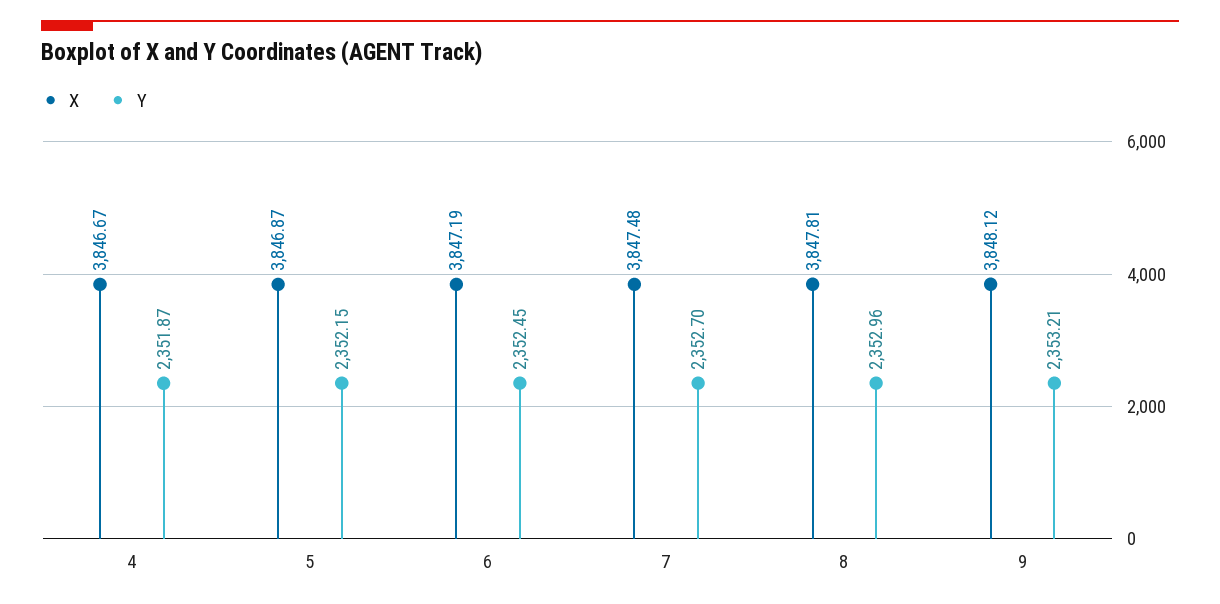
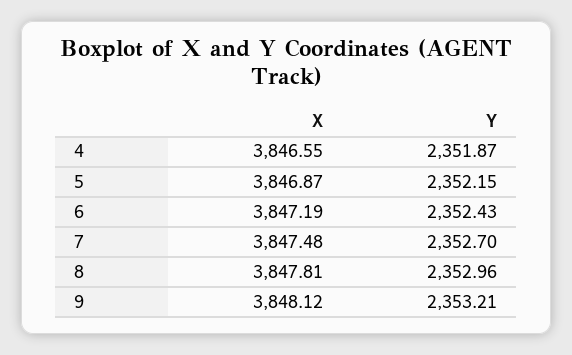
  {
    "X": {
-     "4": 3846.67,
+     "4": 3846.55,
      "5": 3846.87,
      "6": 3847.19,
      "7": 3847.48,
      "8": 3847.81,
      "9": 3848.12
    },
    "Y": {
      "4": 2351.87,
      "5": 2352.15,
-     "6": 2352.45,
+     "6": 2352.43,
      "7": 2352.7,
      "8": 2352.96,
      "9": 2353.21
    }
  }

